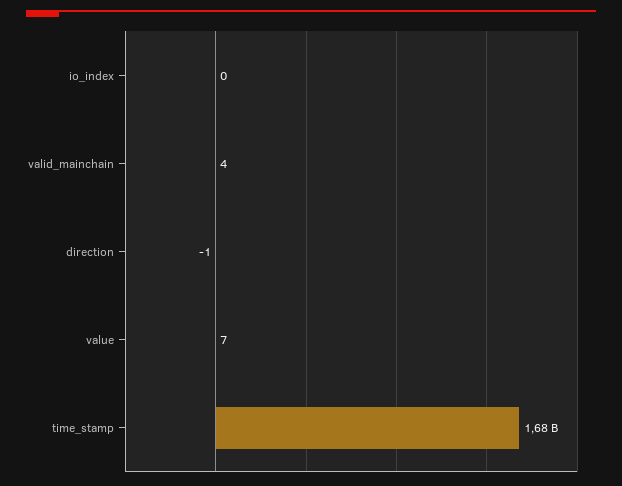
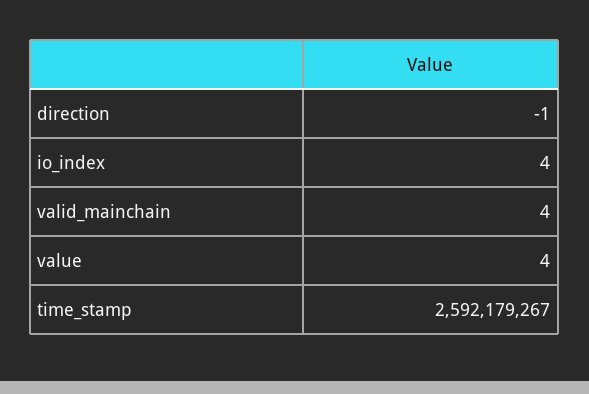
  {
-   "io_index": 0,
+   "io_index": 4,
    "valid_mainchain": 4,
    "direction": -1,
-   "value": 7,
+   "value": 4,
-   "time_stamp": 1680000000
+   "time_stamp": 2592179267
  }

